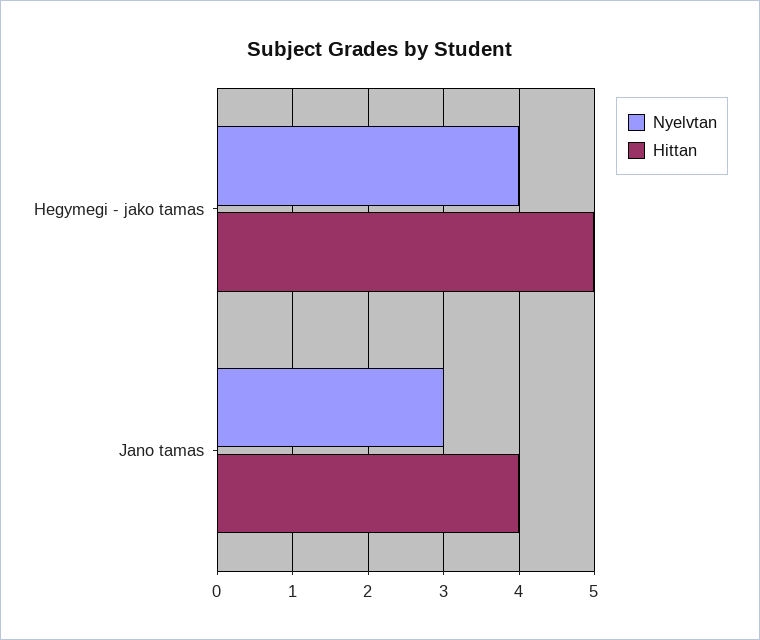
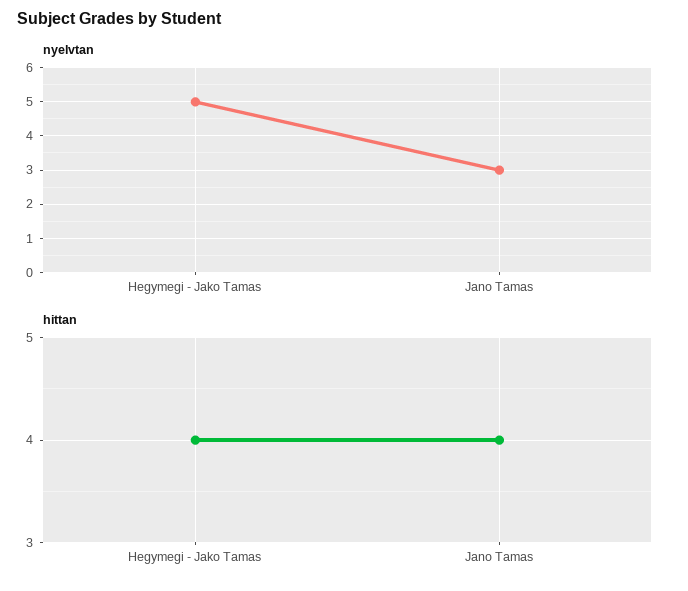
  {
    "Nyelvtan": {
-     "Hegymegi - jako tamas": 4,
+     "Hegymegi - jako tamas": 5,
      "Jano tamas": 3
    },
    "Hittan": {
-     "Hegymegi - jako tamas": 5,
+     "Hegymegi - jako tamas": 4,
      "Jano tamas": 4
    }
  }

